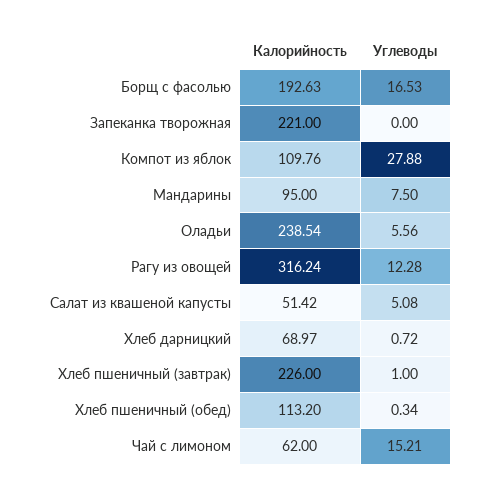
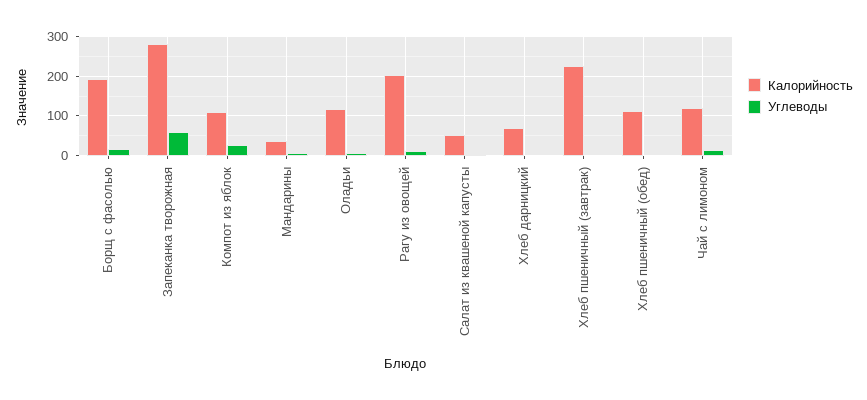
  {
    "Калорийность": {
      "Борщ с фасолью": 192.63,
-     "Запеканка творожная": 221,
+     "Запеканка творожная": 280,
      "Компот из яблок": 109.76,
-     "Мандарины": 95,
+     "Мандарины": 40,
-     "Оладьи": 238.54,
+     "Оладьи": 120,
-     "Рагу из овощей": 316.24,
+     "Рагу из овощей": 200,
      "Салат из квашеной капусты": 51.42,
      "Хлеб дарницкий": 68.97,
      "Хлеб пшеничный (завтрак)": 226,
      "Хлеб пшеничный (обед)": 113.2,
-     "Чай с лимоном": 62
+     "Чай с лимоном": 120
    },
    "Углеводы": {
      "Борщ с фасолью": 16.53,
-     "Запеканка творожная": 0,
+     "Запеканка творожная": 60,
      "Компот из яблок": 27.88,
      "Мандарины": 7.5,
      "Оладьи": 5.56,
      "Рагу из овощей": 12.28,
      "Салат из квашеной капусты": 5.08,
      "Хлеб дарницкий": 0.72,
      "Хлеб пшеничный (завтрак)": 1,
      "Хлеб пшеничный (обед)": 0.34,
      "Чай с лимоном": 15.21
    }
  }

